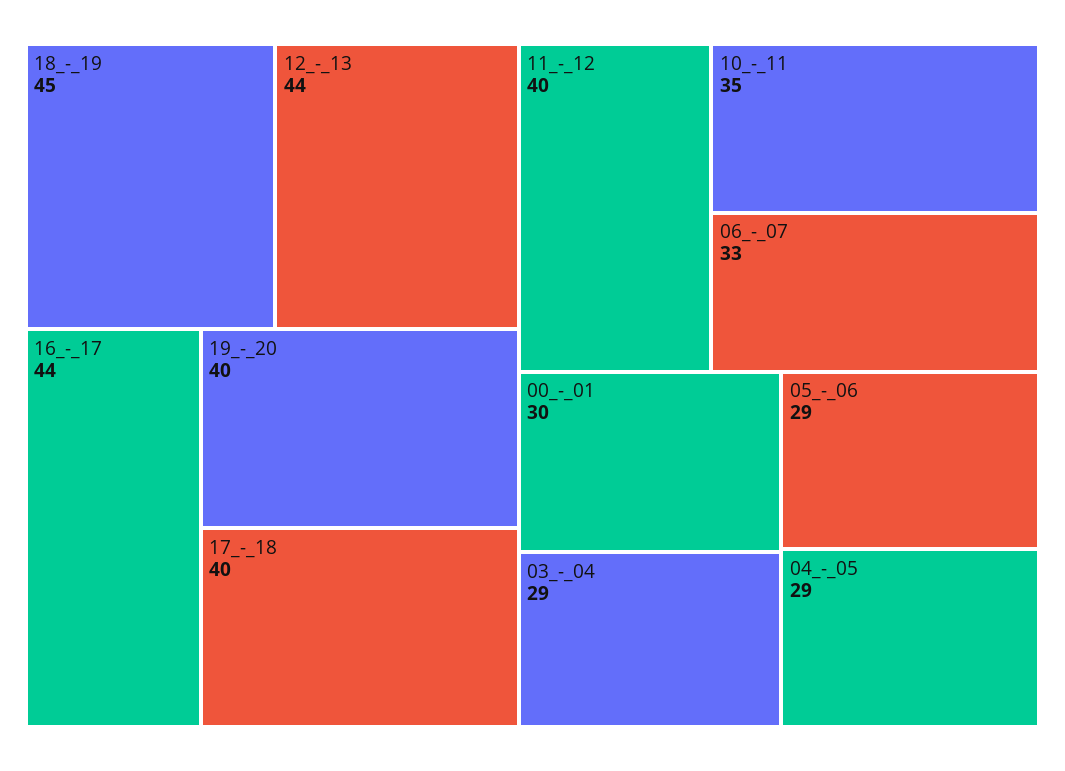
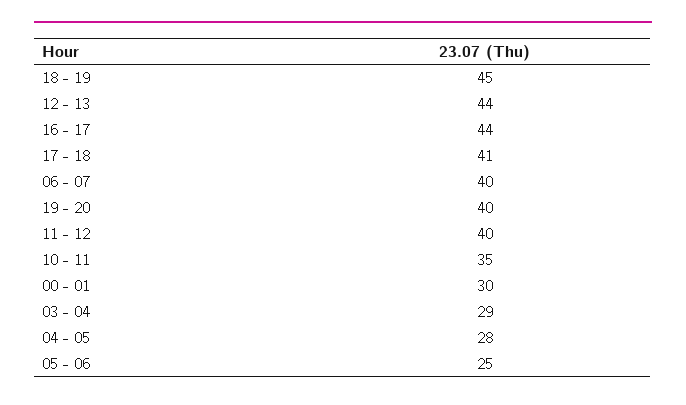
  {
    "18_-_19": 45,
    "12_-_13": 44,
    "16_-_17": 44,
    "19_-_20": 40,
-   "17_-_18": 40,
+   "17_-_18": 41,
    "11_-_12": 40,
    "10_-_11": 35,
-   "06_-_07": 33,
+   "06_-_07": 40,
    "00_-_01": 30,
    "03_-_04": 29,
-   "05_-_06": 29,
+   "05_-_06": 25,
-   "04_-_05": 29
+   "04_-_05": 28
  }

